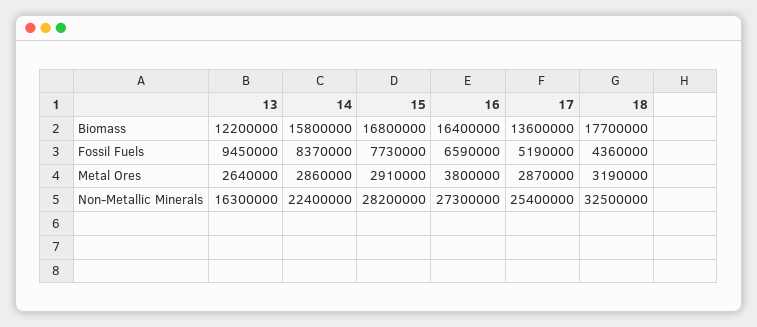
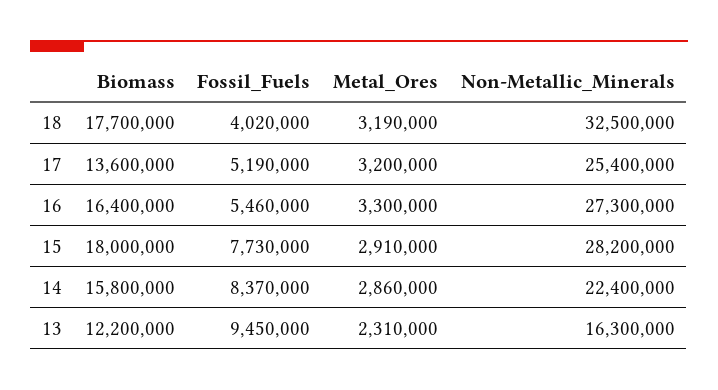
  {
    "13": {
      "Biomass": 12200000,
      "Fossil Fuels": 9450000,
-     "Metal Ores": 2640000,
+     "Metal Ores": 2310000,
      "Non-Metallic Minerals": 16300000
    },
    "14": {
      "Biomass": 15800000,
      "Fossil Fuels": 8370000,
      "Metal Ores": 2860000,
      "Non-Metallic Minerals": 22400000
    },
    "15": {
-     "Biomass": 16800000,
+     "Biomass": 18000000,
      "Fossil Fuels": 7730000,
      "Metal Ores": 2910000,
      "Non-Metallic Minerals": 28200000
    },
    "16": {
      "Biomass": 16400000,
-     "Fossil Fuels": 6590000,
+     "Fossil Fuels": 5460000,
-     "Metal Ores": 3800000,
+     "Metal Ores": 3300000,
      "Non-Metallic Minerals": 27300000
    },
    "17": {
      "Biomass": 13600000,
      "Fossil Fuels": 5190000,
-     "Metal Ores": 2870000,
+     "Metal Ores": 3200000,
      "Non-Metallic Minerals": 25400000
    },
    "18": {
      "Biomass": 17700000,
-     "Fossil Fuels": 4360000,
+     "Fossil Fuels": 4020000,
      "Metal Ores": 3190000,
      "Non-Metallic Minerals": 32500000
    }
  }

